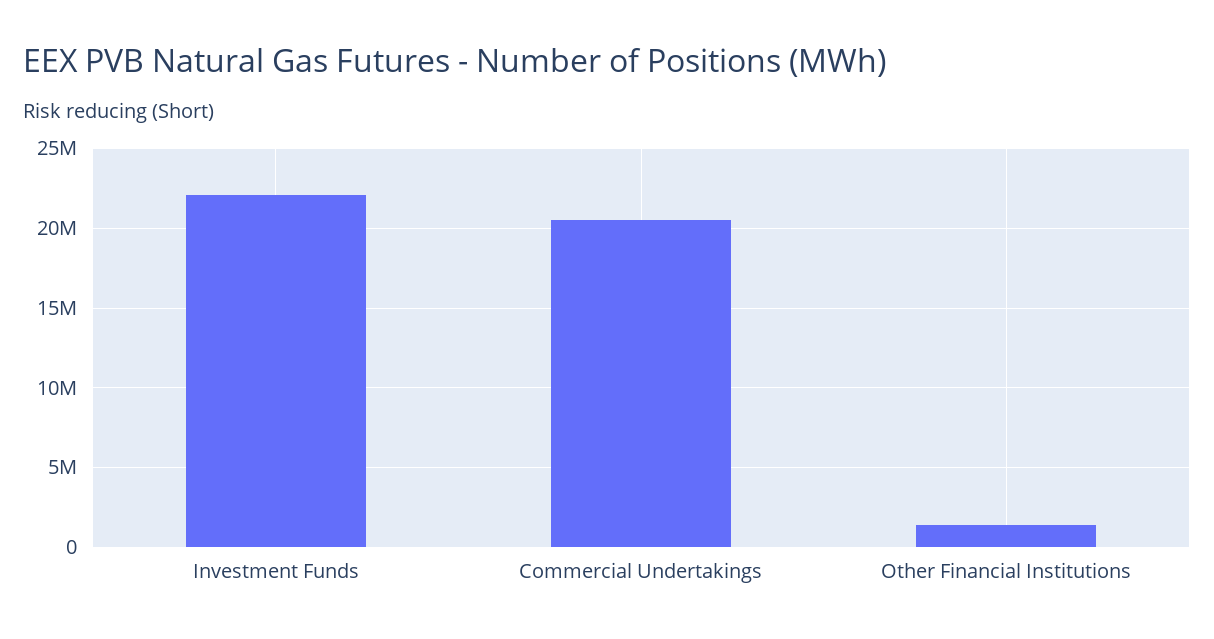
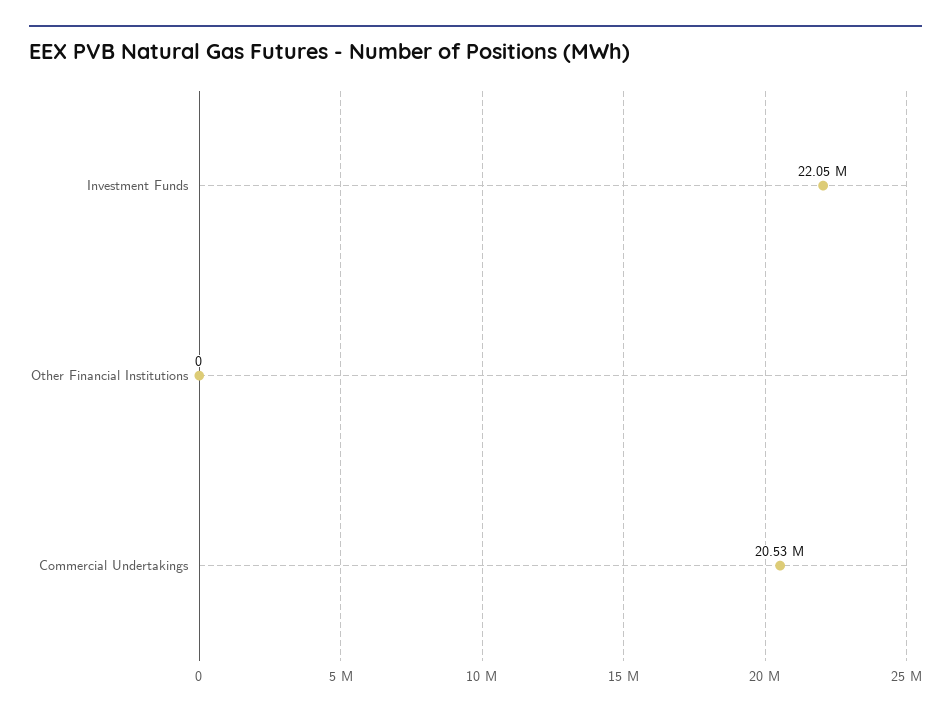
  {
    "Investment Funds": 22050000,
    "Commercial Undertakings": 20530000,
-   "Other Financial Institutions": 1500000
+   "Other Financial Institutions": 0
  }

